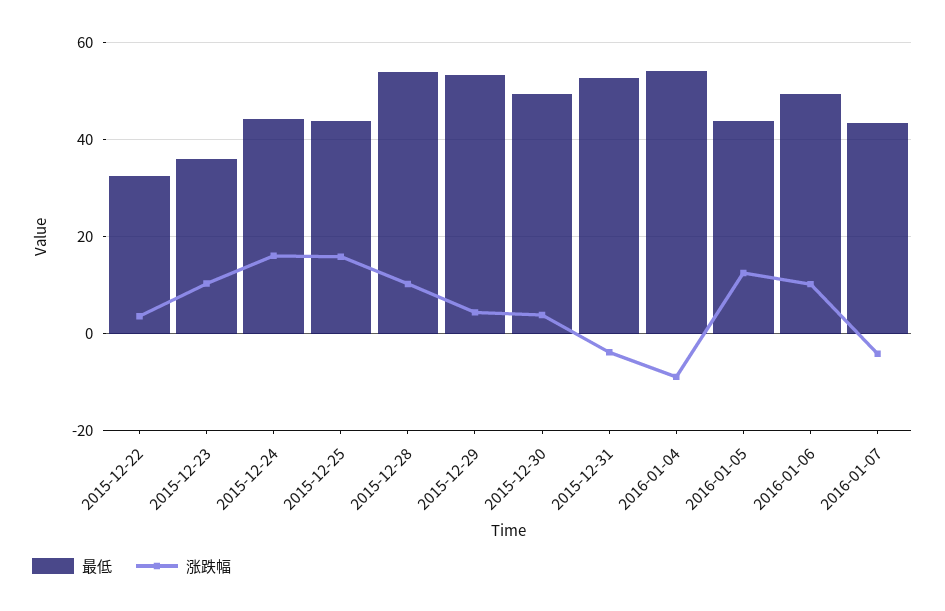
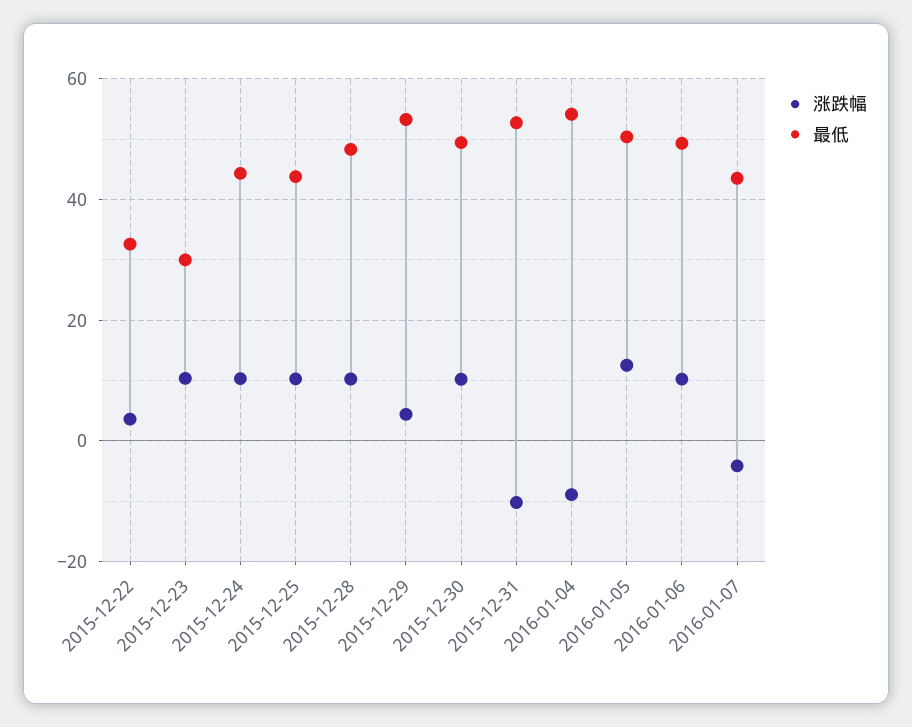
  {
    "最低": {
      "2015-12-22": 32,
-     "2015-12-23": 36,
+     "2015-12-23": 30,
      "2015-12-24": 44,
      "2015-12-25": 44,
-     "2015-12-28": 54,
+     "2015-12-28": 48,
      "2015-12-29": 54,
      "2015-12-30": 50,
      "2015-12-31": 52,
      "2016-01-04": 54,
-     "2016-01-05": 44,
+     "2016-01-05": 50,
      "2016-01-06": 50,
      "2016-01-07": 44
    },
    "涨跌幅": {
      "2015-12-22": 4,
      "2015-12-23": 10,
-     "2015-12-24": 16,
+     "2015-12-24": 10,
-     "2015-12-25": 16,
+     "2015-12-25": 10,
      "2015-12-28": 10,
      "2015-12-29": 4,
-     "2015-12-30": 4,
+     "2015-12-30": 10,
-     "2015-12-31": -4,
+     "2015-12-31": -10,
      "2016-01-04": -8,
      "2016-01-05": 12,
      "2016-01-06": 10,
      "2016-01-07": -4
    }
  }

